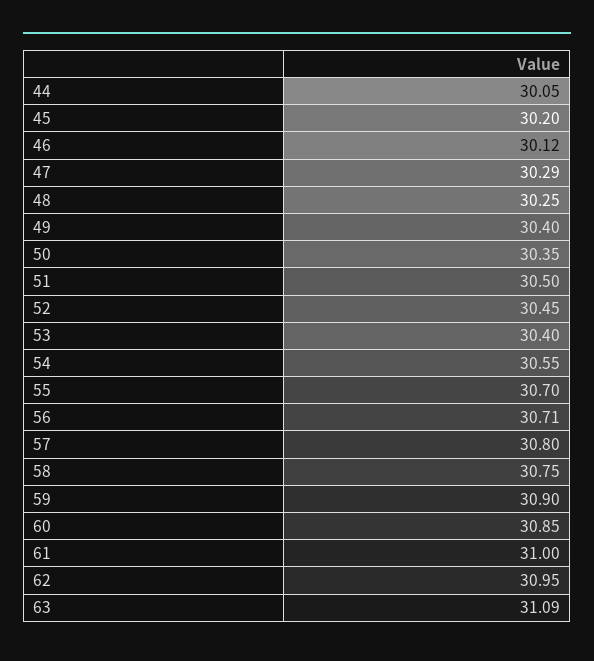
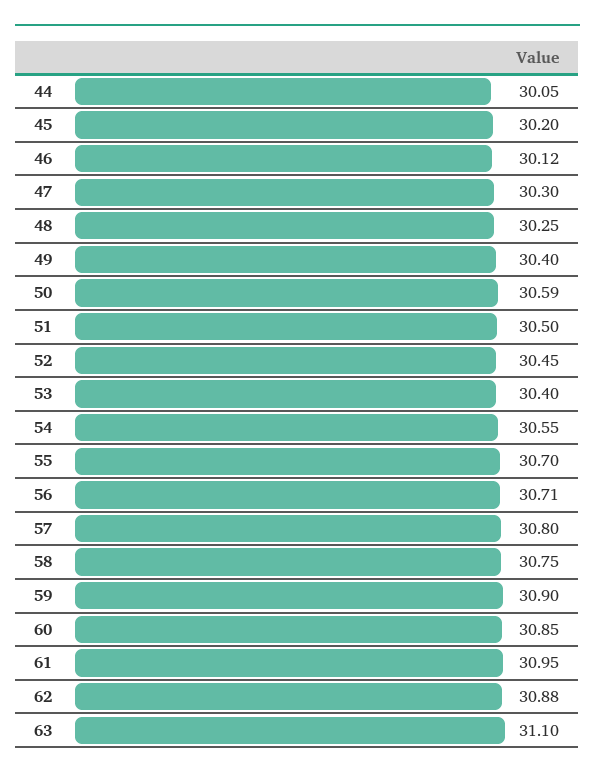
  {
    "44": 30.05,
    "45": 30.2,
    "46": 30.12,
-   "47": 30.29,
+   "47": 30.3,
    "48": 30.25,
    "49": 30.4,
-   "50": 30.35,
+   "50": 30.59,
    "51": 30.5,
    "52": 30.45,
    "53": 30.4,
    "54": 30.55,
    "55": 30.7,
    "56": 30.71,
    "57": 30.8,
    "58": 30.75,
    "59": 30.9,
    "60": 30.85,
-   "61": 31,
+   "61": 30.95,
-   "62": 30.95,
+   "62": 30.88,
-   "63": 31.09
+   "63": 31.1
  }

